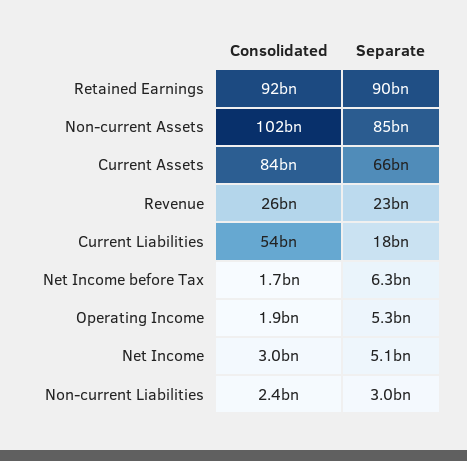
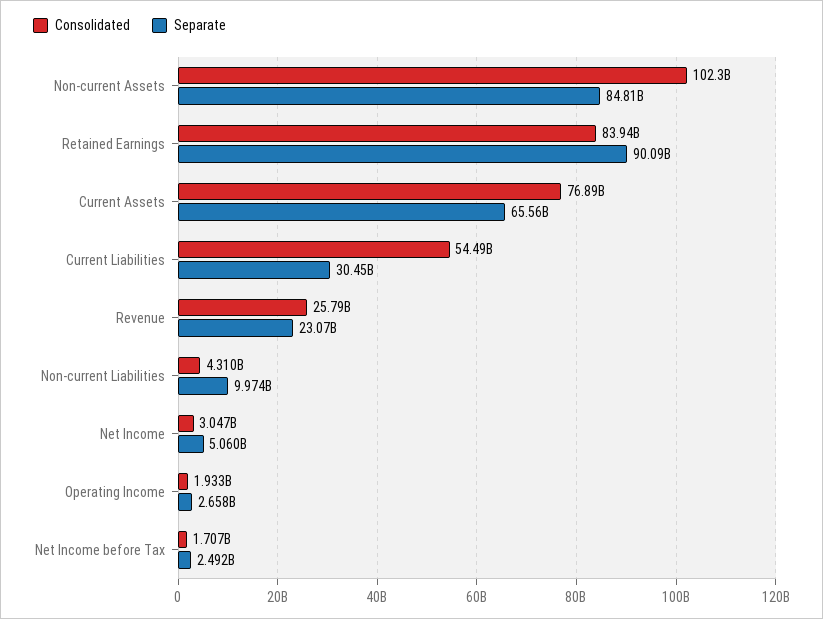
  {
    "Consolidated": {
-     "Retained Earnings": 92000000000,
+     "Retained Earnings": 83940000000,
      "Non-current Assets": 102300000000,
-     "Current Assets": 84000000000,
+     "Current Assets": 76890000000,
      "Revenue": 25790000000,
      "Current Liabilities": 54490000000,
      "Net Income before Tax": 1707000000,
      "Operating Income": 1933000000,
      "Net Income": 3047000000,
-     "Non-current Liabilities": 2400000000
+     "Non-current Liabilities": 4310000000
    },
    "Separate": {
      "Retained Earnings": 90090000000,
      "Non-current Assets": 84810000000,
      "Current Assets": 65560000000,
      "Revenue": 23070000000,
-     "Current Liabilities": 18000000000,
+     "Current Liabilities": 30450000000,
-     "Net Income before Tax": 6300000000,
+     "Net Income before Tax": 2492000000,
-     "Operating Income": 5300000000,
+     "Operating Income": 2658000000,
      "Net Income": 5060000000,
-     "Non-current Liabilities": 3000000000
+     "Non-current Liabilities": 9974000000
    }
  }

